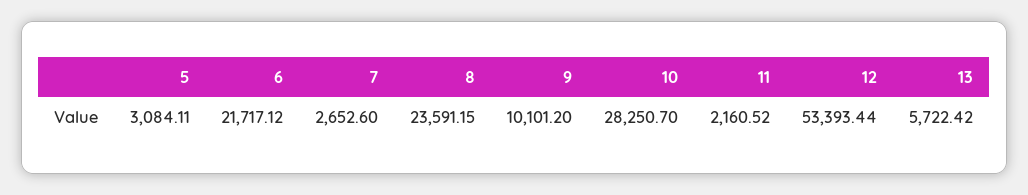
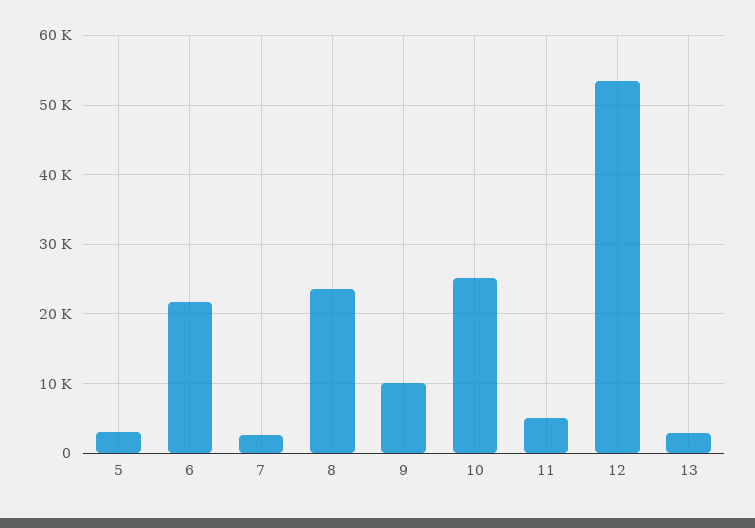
  {
    "5": 3084.11,
    "6": 21717.12,
    "7": 2652.6,
    "8": 23591.15,
    "9": 10101.2,
-   "10": 28250.7,
+   "10": 25000,
-   "11": 2160.52,
+   "11": 5000,
    "12": 53393.44,
-   "13": 5722.42
+   "13": 3000
  }

